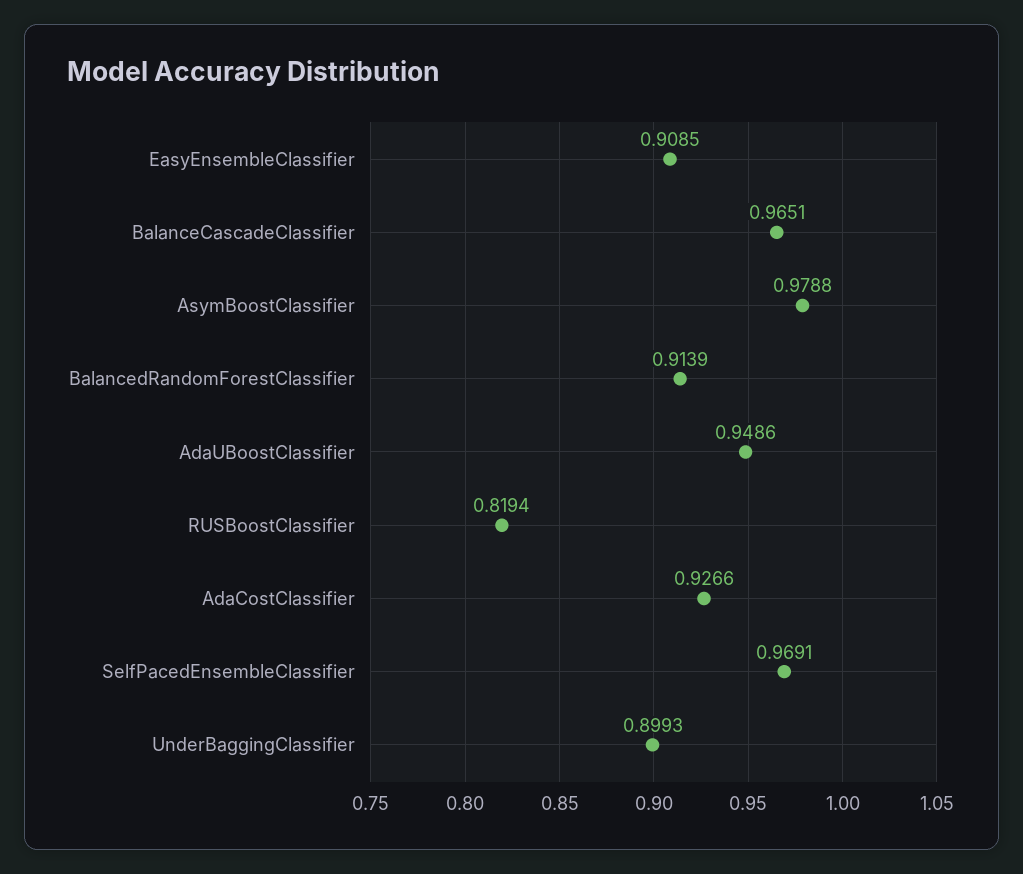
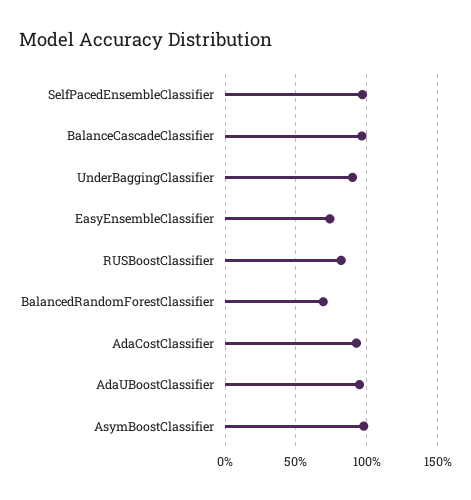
  {
-   "EasyEnsembleClassifier": 0.9085,
+   "EasyEnsembleClassifier": 0.75,
    "BalanceCascadeClassifier": 0.9651,
    "AsymBoostClassifier": 0.9788,
-   "BalancedRandomForestClassifier": 0.9139,
+   "BalancedRandomForestClassifier": 0.7,
    "AdaUBoostClassifier": 0.9486,
    "RUSBoostClassifier": 0.8194,
    "AdaCostClassifier": 0.9266,
    "SelfPacedEnsembleClassifier": 0.9691,
    "UnderBaggingClassifier": 0.8993
  }

